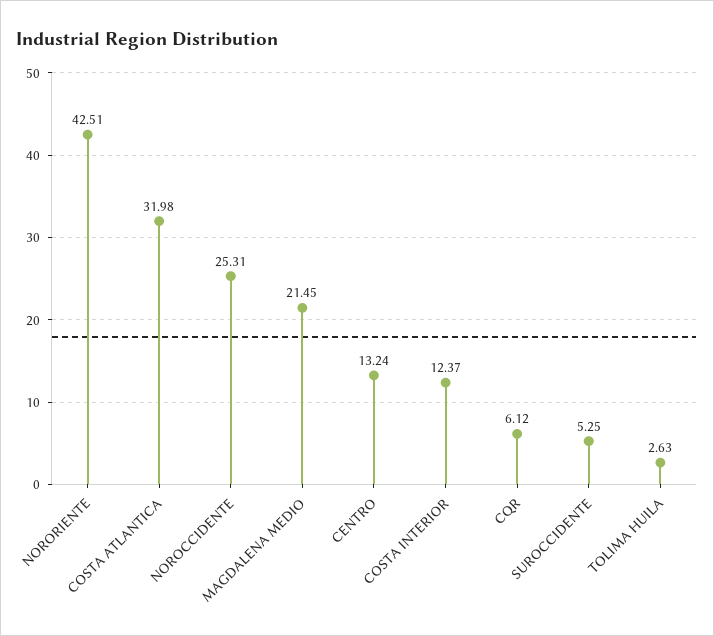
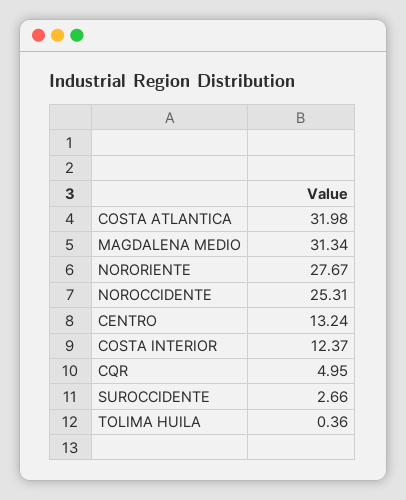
  {
-   "NORORIENTE": 42.51,
+   "NORORIENTE": 27.67,
    "COSTA ATLANTICA": 31.98,
    "NOROCCIDENTE": 25.31,
-   "MAGDALENA MEDIO": 21.45,
+   "MAGDALENA MEDIO": 31.34,
    "CENTRO": 13.24,
    "COSTA INTERIOR": 12.37,
-   "CQR": 6.12,
+   "CQR": 4.95,
-   "SUROCCIDENTE": 5.25,
+   "SUROCCIDENTE": 2.66,
-   "TOLIMA HUILA": 2.63
+   "TOLIMA HUILA": 0.36
  }

